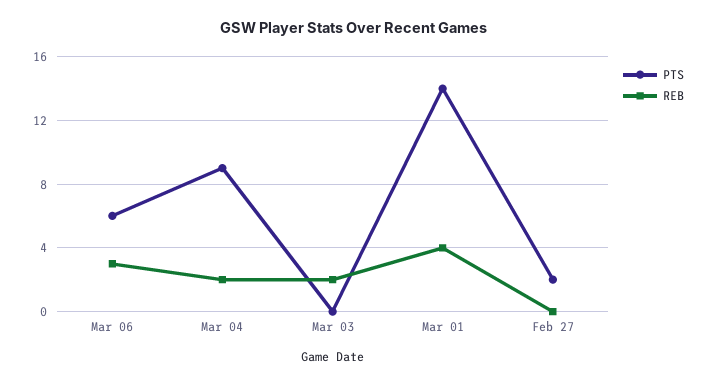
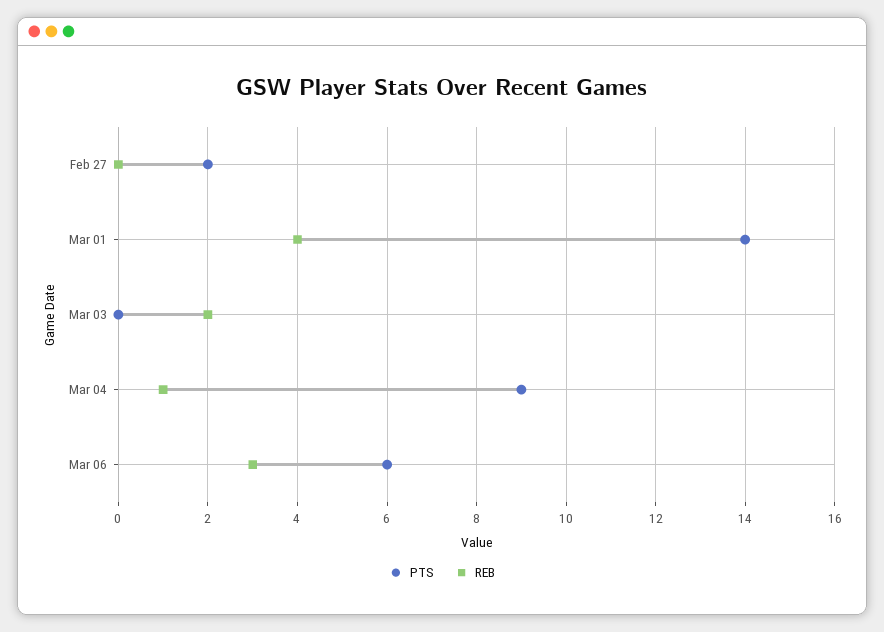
  {
    "PTS": {
      "Mar 06": 6,
      "Mar 04": 9,
      "Mar 03": 0,
      "Mar 01": 14,
      "Feb 27": 2
    },
    "REB": {
      "Mar 06": 3,
-     "Mar 04": 2,
+     "Mar 04": 1,
      "Mar 03": 2,
      "Mar 01": 4,
      "Feb 27": 0
    }
  }

